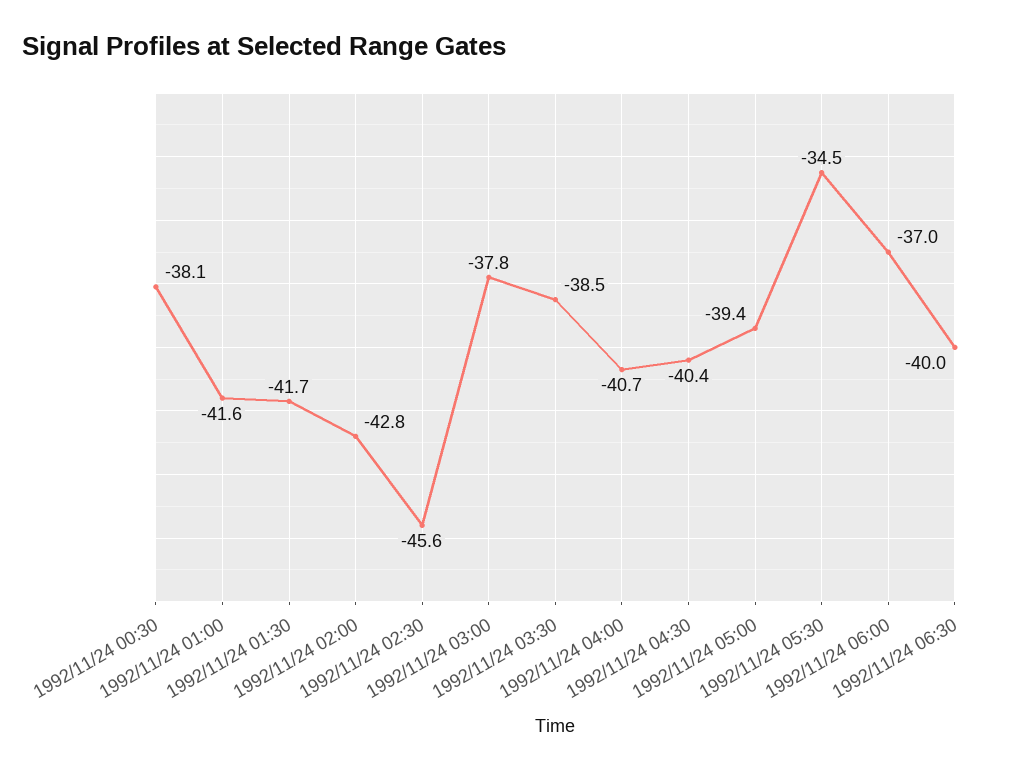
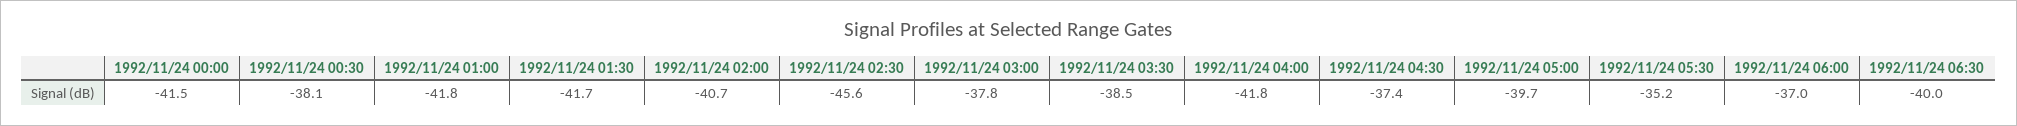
  {
    "1992/11/24 00:30": -38.1,
-   "1992/11/24 01:00": -41.6,
+   "1992/11/24 01:00": -41.8,
    "1992/11/24 01:30": -41.7,
-   "1992/11/24 02:00": -42.8,
+   "1992/11/24 02:00": -40.7,
    "1992/11/24 02:30": -45.6,
    "1992/11/24 03:00": -37.8,
    "1992/11/24 03:30": -38.5,
-   "1992/11/24 04:00": -40.7,
+   "1992/11/24 04:00": -41.8,
-   "1992/11/24 04:30": -40.4,
+   "1992/11/24 04:30": -37.4,
-   "1992/11/24 05:00": -39.4,
+   "1992/11/24 05:00": -39.7,
-   "1992/11/24 05:30": -34.5,
+   "1992/11/24 05:30": -35.2,
    "1992/11/24 06:00": -37,
-   "1992/11/24 06:30": -40
+   "1992/11/24 06:30": -40,
+   "1992/11/24 00:00": -41.5
  }

